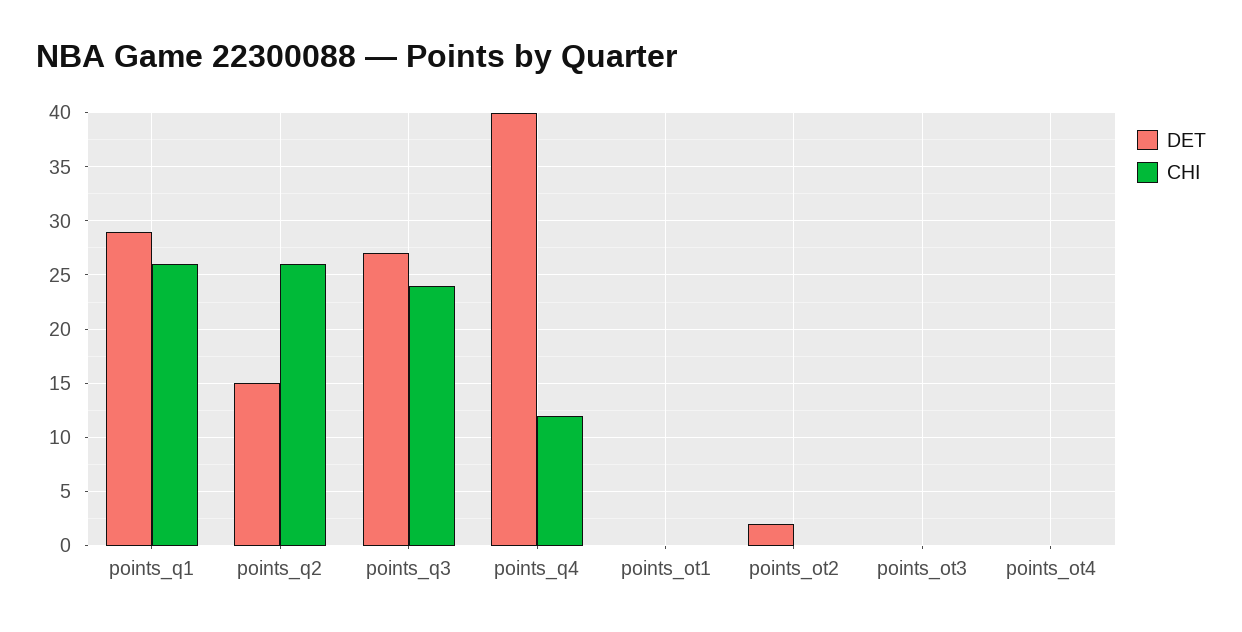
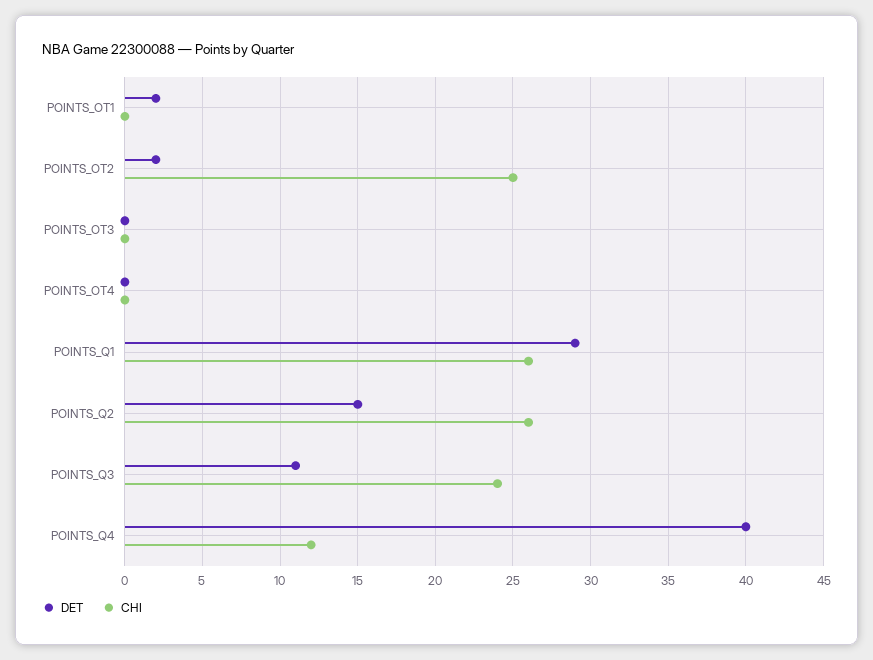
  {
    "DET": {
      "points_q1": 29,
      "points_q2": 15,
-     "points_q3": 27,
+     "points_q3": 11,
      "points_q4": 40,
-     "points_ot1": 0,
+     "points_ot1": 2,
      "points_ot2": 2,
      "points_ot3": 0,
      "points_ot4": 0
    },
    "CHI": {
      "points_q1": 26,
      "points_q2": 26,
      "points_q3": 24,
      "points_q4": 12,
      "points_ot1": 0,
-     "points_ot2": 0,
+     "points_ot2": 25,
      "points_ot3": 0,
      "points_ot4": 0
    }
  }

